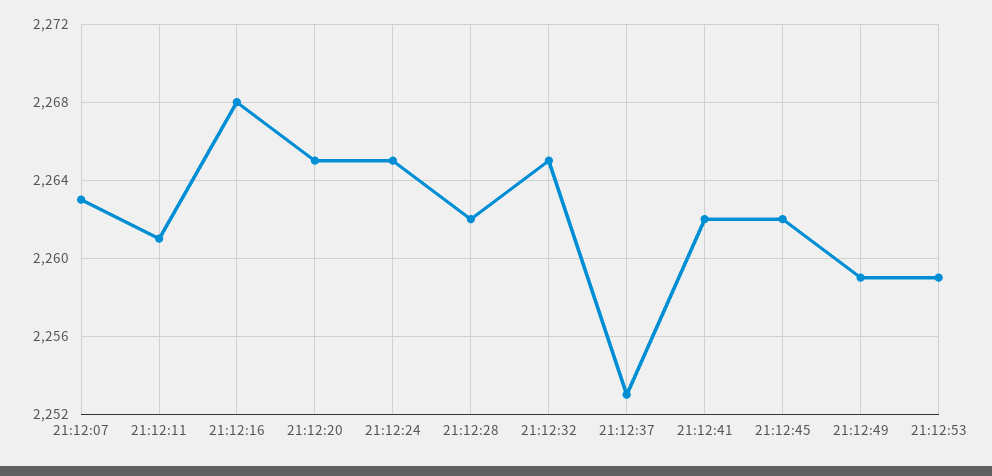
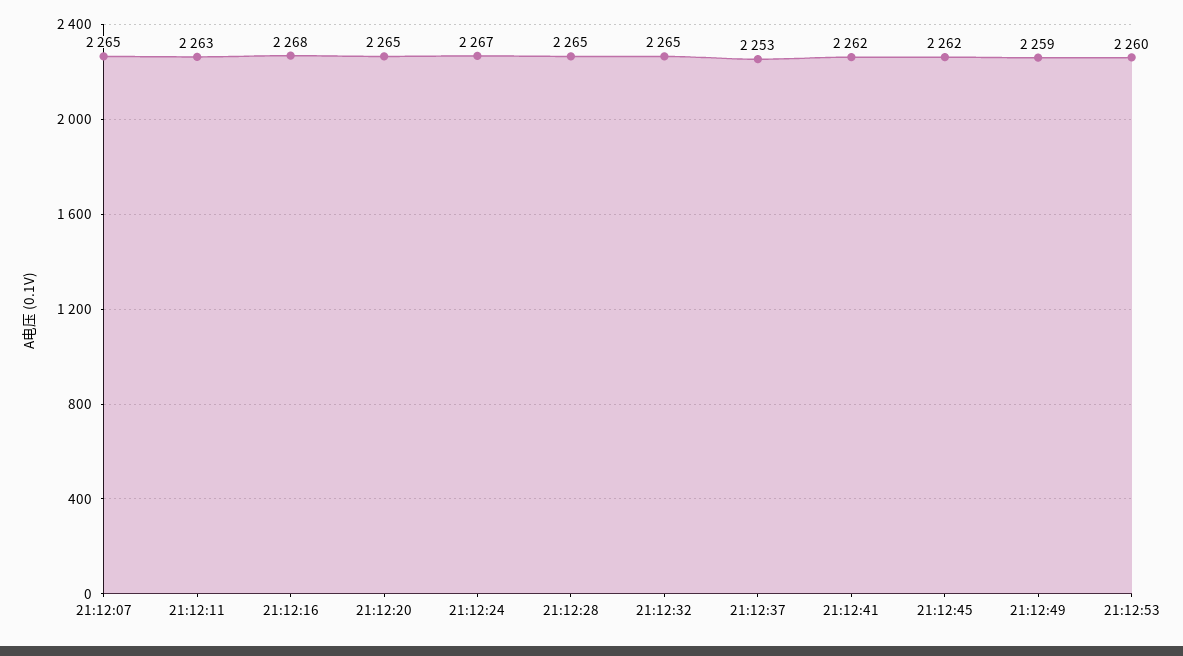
  {
-   "21:12:07": 2263,
+   "21:12:07": 2265,
-   "21:12:11": 2261,
+   "21:12:11": 2263,
    "21:12:16": 2268,
    "21:12:20": 2265,
-   "21:12:24": 2265,
+   "21:12:24": 2267,
-   "21:12:28": 2262,
+   "21:12:28": 2265,
    "21:12:32": 2265,
    "21:12:37": 2253,
    "21:12:41": 2262,
    "21:12:45": 2262,
    "21:12:49": 2259,
-   "21:12:53": 2259
+   "21:12:53": 2260
  }

